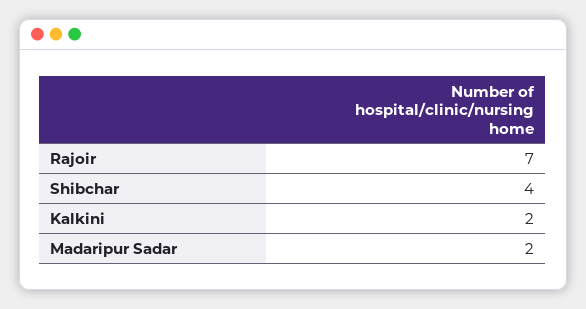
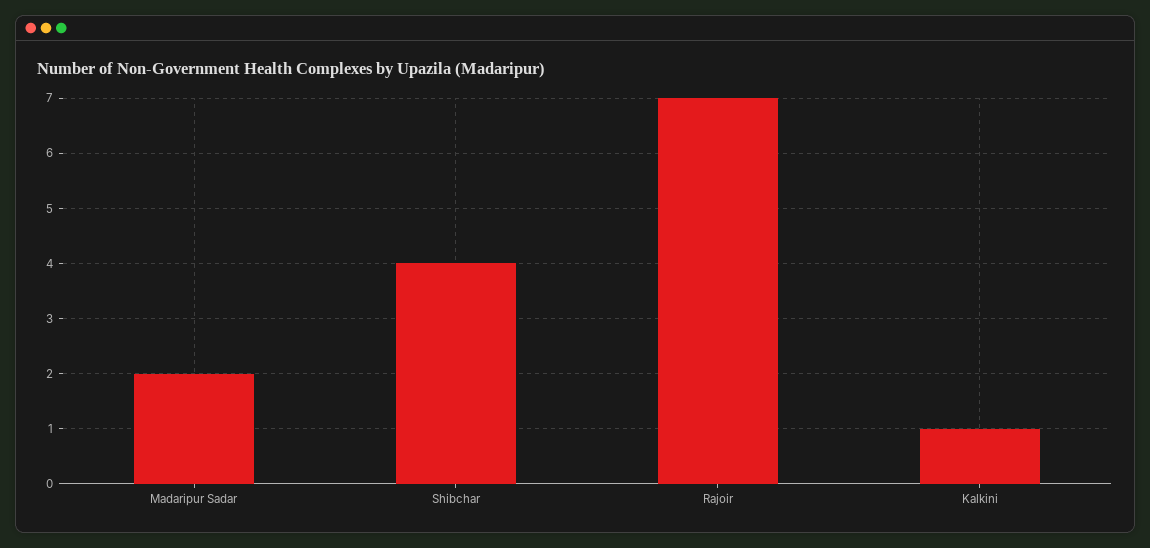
  {
    "Rajoir": 7,
    "Shibchar": 4,
-   "Kalkini": 2,
+   "Kalkini": 1,
    "Madaripur Sadar": 2
  }

